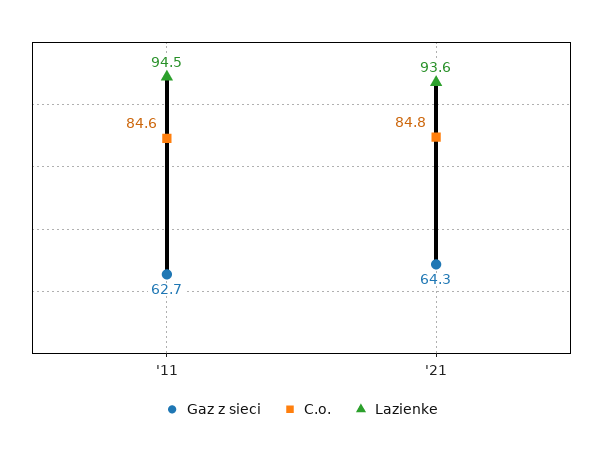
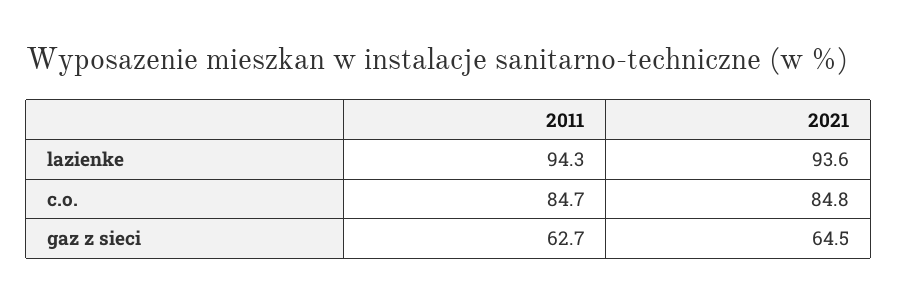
  {
    "Gaz z sieci": {
      "'11": 62.7,
-     "'21": 64.3
+     "'21": 64.5
    },
    "C.o.": {
-     "'11": 84.6,
+     "'11": 84.7,
      "'21": 84.8
    },
    "Lazienke": {
-     "'11": 94.5,
+     "'11": 94.3,
      "'21": 93.6
    }
  }

